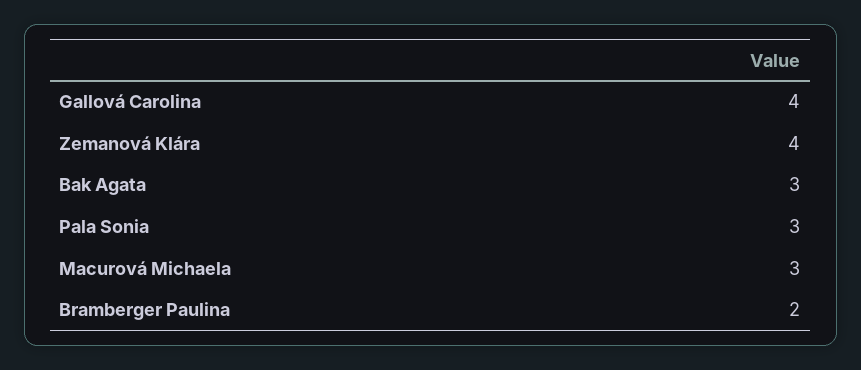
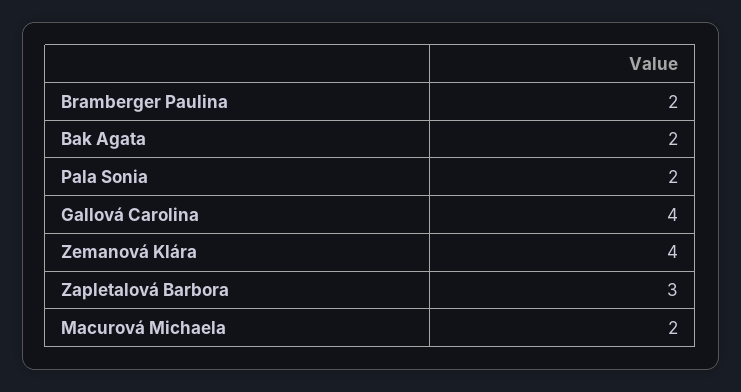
  {
    "Gallová Carolina": 4,
    "Zemanová Klára": 4,
-   "Bak Agata": 3,
+   "Bak Agata": 2,
-   "Pala Sonia": 3,
+   "Pala Sonia": 2,
-   "Macurová Michaela": 3,
+   "Macurová Michaela": 2,
-   "Bramberger Paulina": 2
+   "Bramberger Paulina": 2,
+   "Zapletalová Barbora": 3
  }

